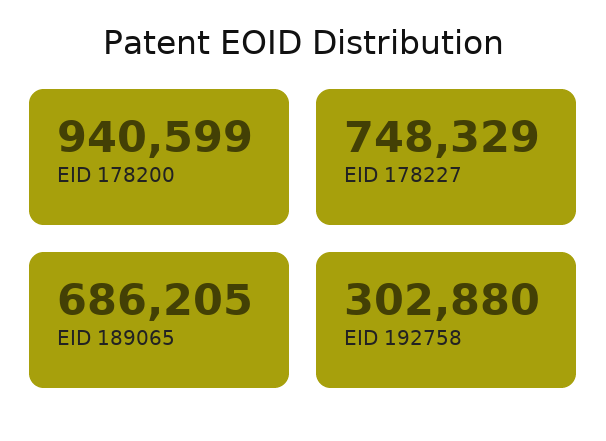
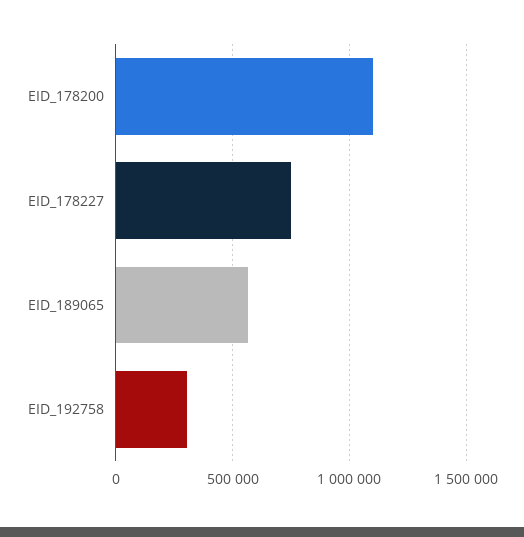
  {
-   "EID 178200": 940599,
+   "EID 178200": 1100000,
    "EID 178227": 748329,
-   "EID 189065": 686205,
+   "EID 189065": 550000,
    "EID 192758": 302880
  }

